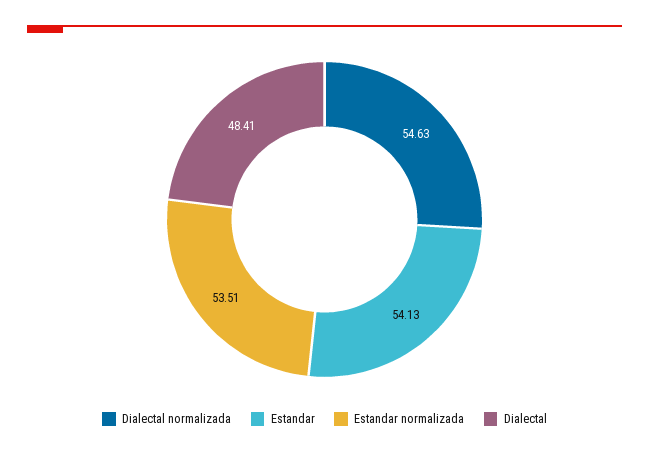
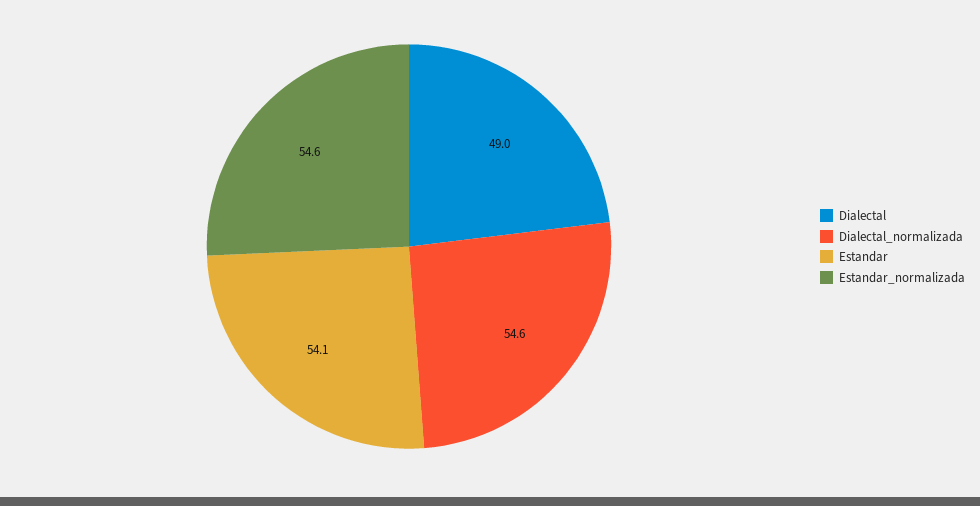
  {
    "Dialectal normalizada": 54.63,
    "Estandar": 54.13,
-   "Estandar normalizada": 53.51,
+   "Estandar normalizada": 54.6,
-   "Dialectal": 48.41
+   "Dialectal": 49
  }

